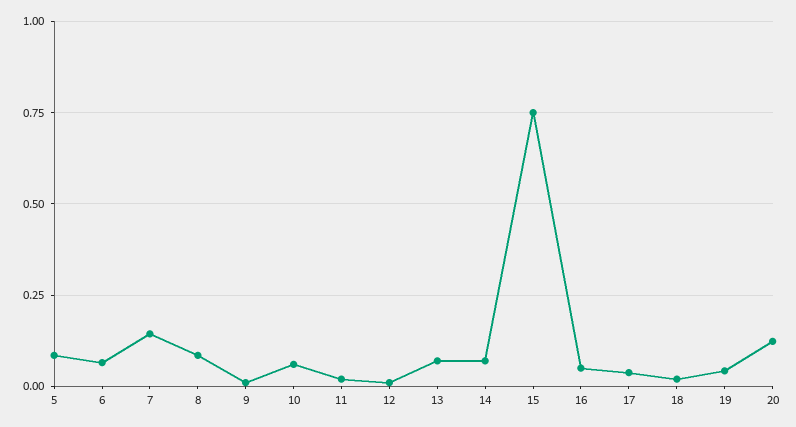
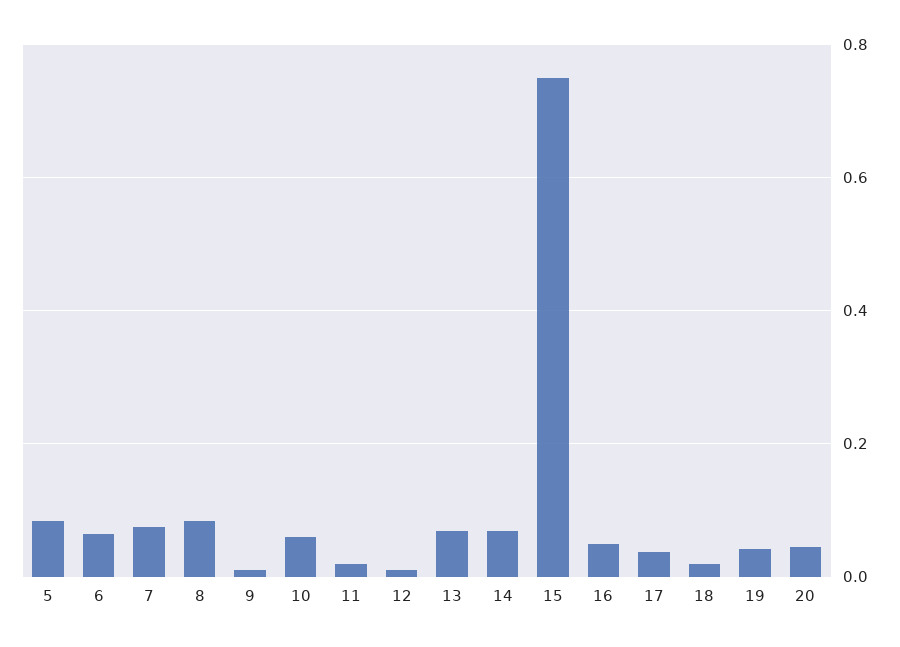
  {
    "5": 0.08,
    "6": 0.06,
-   "7": 0.15,
+   "7": 0.08,
    "8": 0.08,
    "9": 0.02,
    "10": 0.06,
    "11": 0.02,
    "12": 0.02,
    "13": 0.08,
    "14": 0.08,
    "15": 0.76,
    "16": 0.06,
    "17": 0.04,
    "18": 0.02,
    "19": 0.04,
-   "20": 0.125
+   "20": 0.04
  }

